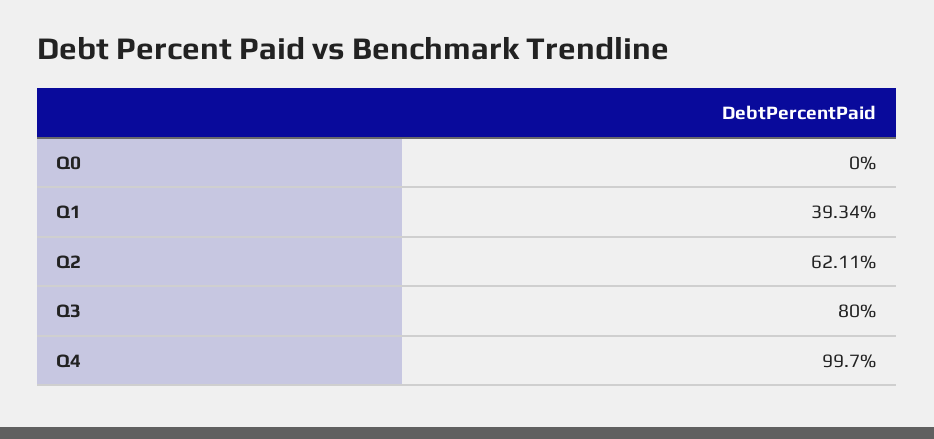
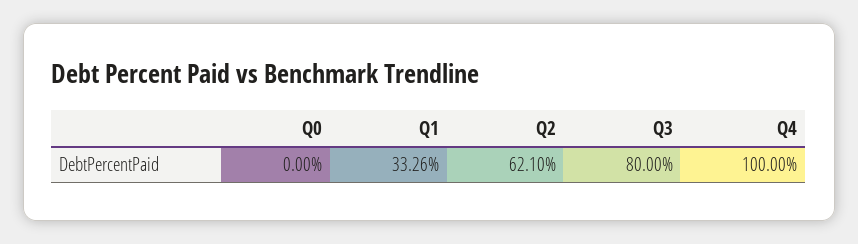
  {
    "Q0": 0,
-   "Q1": 39.34,
+   "Q1": 33.26,
-   "Q2": 62.11,
+   "Q2": 62.1,
    "Q3": 80,
-   "Q4": 99.7
+   "Q4": 100
  }

